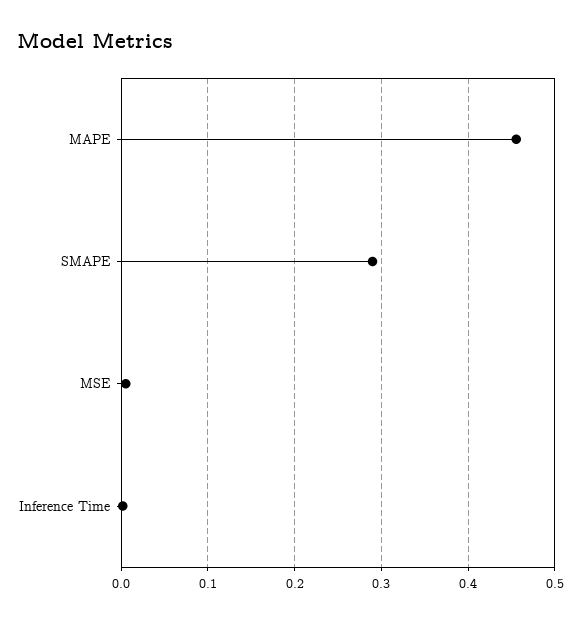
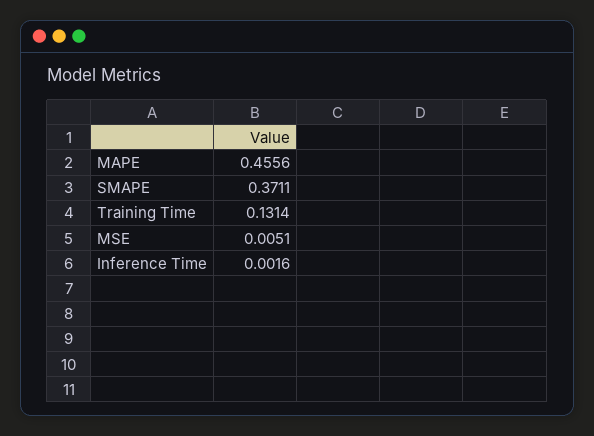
  {
    "MAPE": 0.4556,
-   "SMAPE": 0.29,
+   "SMAPE": 0.3711,
    "MSE": 0.0051,
-   "Inference Time": 0.0016
+   "Inference Time": 0.0016,
+   "Training Time": 0.1314
  }

